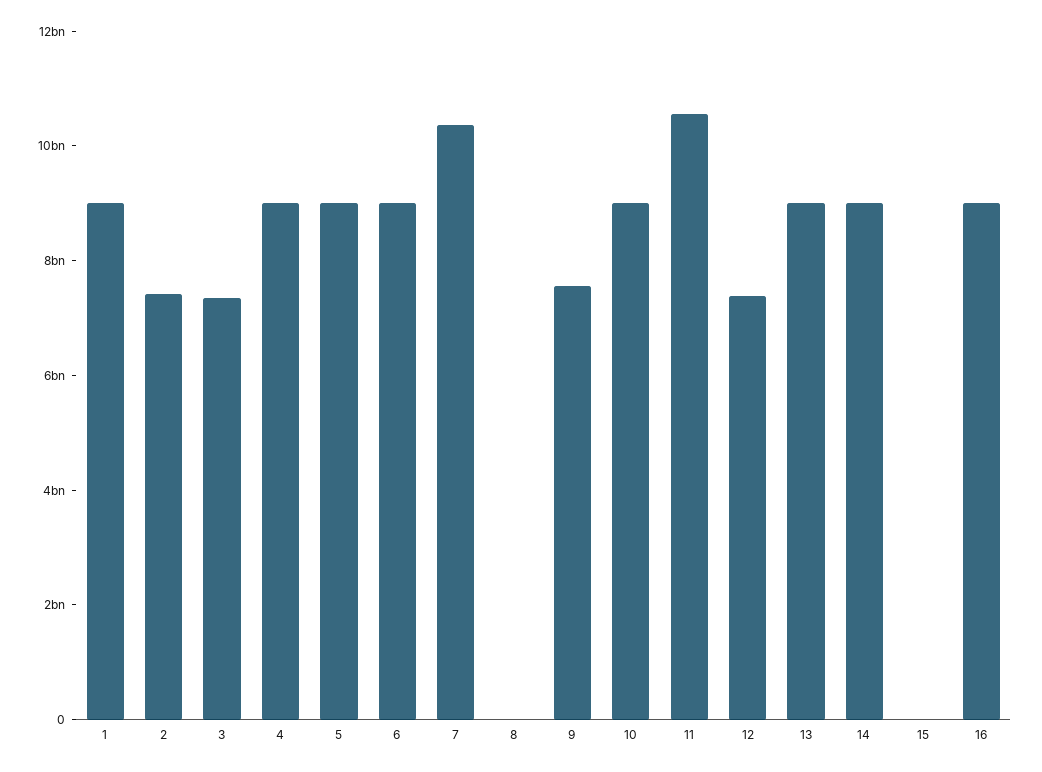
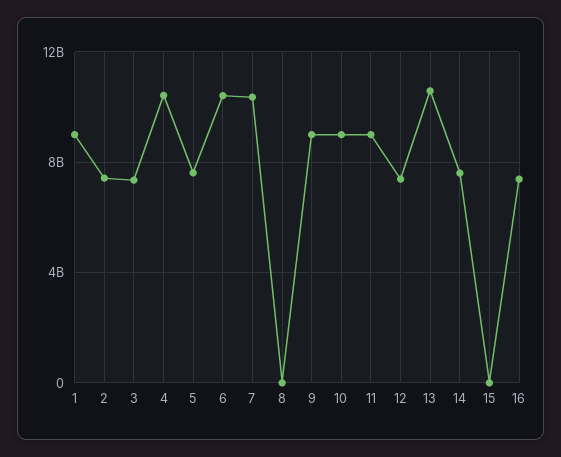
  {
    "1": 9000000000,
    "2": 7500000000,
    "3": 7500000000,
-   "4": 9000000000,
+   "4": 10500000000,
-   "5": 9000000000,
+   "5": 7500000000,
-   "6": 9000000000,
+   "6": 10500000000,
    "7": 10500000000,
    "8": 0,
-   "9": 7500000000,
+   "9": 9000000000,
    "10": 9000000000,
-   "11": 10500000000,
+   "11": 9000000000,
    "12": 7500000000,
-   "13": 9000000000,
+   "13": 10500000000,
-   "14": 9000000000,
+   "14": 7500000000,
    "15": 0,
-   "16": 9000000000
+   "16": 7500000000
  }

